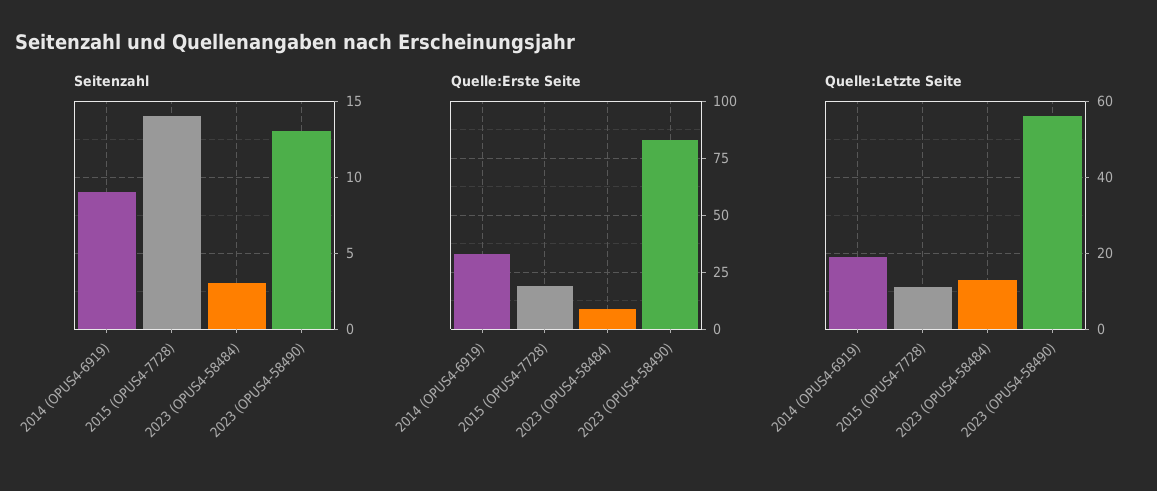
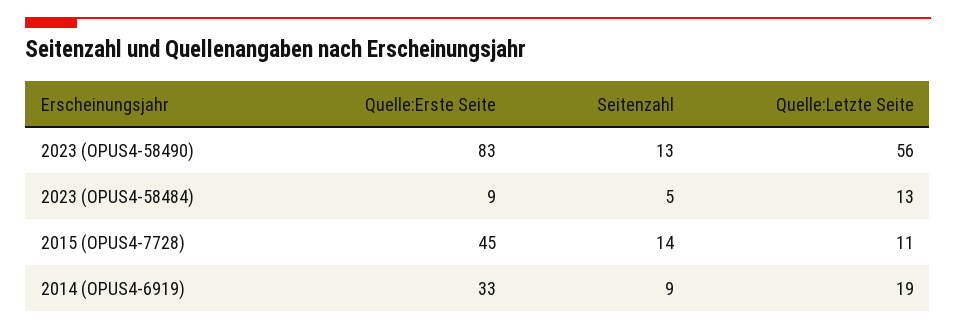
  {
    "Seitenzahl": {
      "2014 (OPUS4-6919)": 9,
      "2015 (OPUS4-7728)": 14,
-     "2023 (OPUS4-58484)": 3,
+     "2023 (OPUS4-58484)": 5,
      "2023 (OPUS4-58490)": 13
    },
    "Quelle:Erste Seite": {
      "2014 (OPUS4-6919)": 33,
-     "2015 (OPUS4-7728)": 20,
+     "2015 (OPUS4-7728)": 45,
      "2023 (OPUS4-58484)": 9,
      "2023 (OPUS4-58490)": 83
    },
    "Quelle:Letzte Seite": {
      "2014 (OPUS4-6919)": 19,
      "2015 (OPUS4-7728)": 11,
      "2023 (OPUS4-58484)": 13,
      "2023 (OPUS4-58490)": 56
    }
  }

